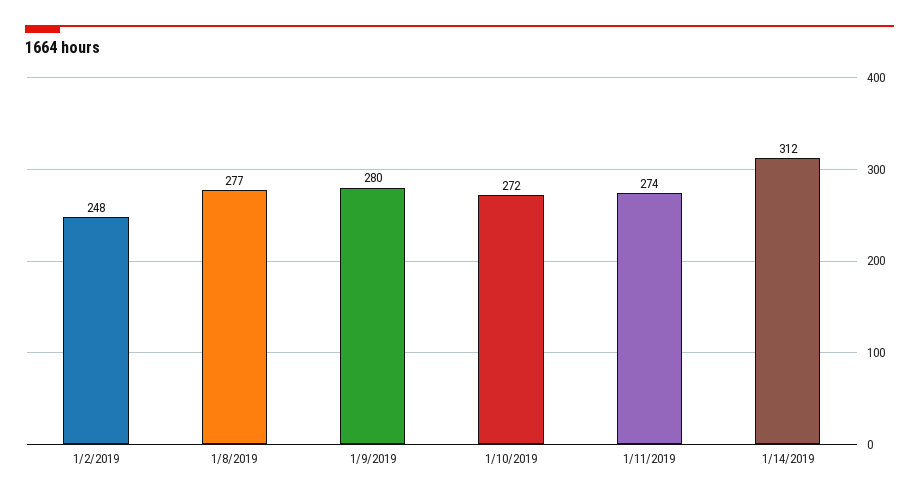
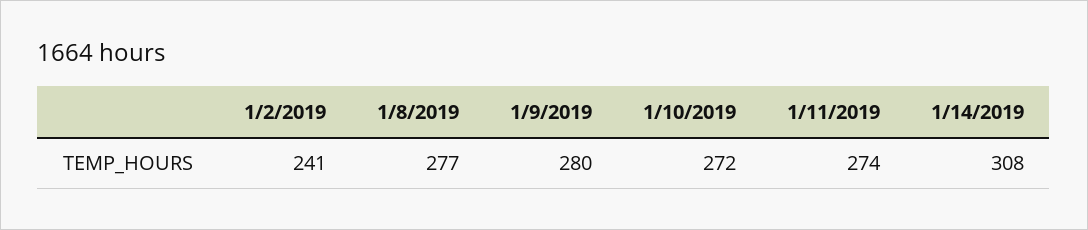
  {
-   "1/2/2019": 248,
+   "1/2/2019": 241,
    "1/8/2019": 277,
    "1/9/2019": 280,
    "1/10/2019": 272,
    "1/11/2019": 274,
-   "1/14/2019": 312
+   "1/14/2019": 308
  }

